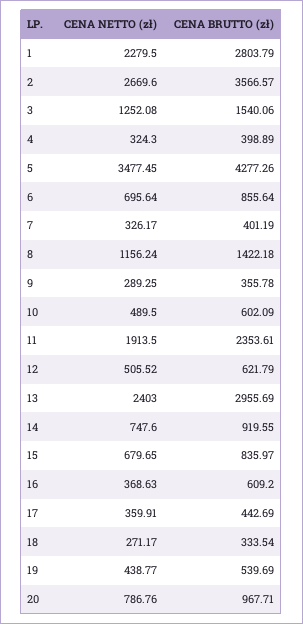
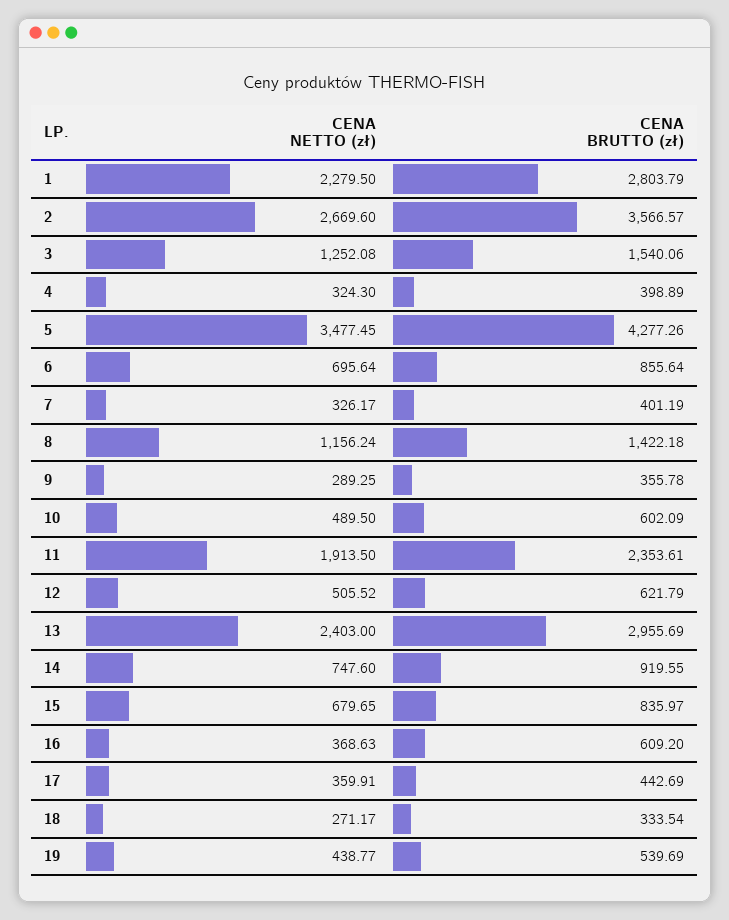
  {
    "CENA NETTO (zł)": {
      "1": 2279.5,
      "2": 2669.6,
      "3": 1252.08,
      "4": 324.3,
      "5": 3477.45,
      "6": 695.64,
      "7": 326.17,
      "8": 1156.24,
      "9": 289.25,
      "10": 489.5,
      "11": 1913.5,
      "12": 505.52,
      "13": 2403,
      "14": 747.6,
      "15": 679.65,
      "16": 368.63,
      "17": 359.91,
      "18": 271.17,
-     "19": 438.77,
+     "19": 438.77
-     "20": 786.76
    },
    "CENA BRUTTO (zł)": {
      "1": 2803.79,
      "2": 3566.57,
      "3": 1540.06,
      "4": 398.89,
      "5": 4277.26,
      "6": 855.64,
      "7": 401.19,
      "8": 1422.18,
      "9": 355.78,
      "10": 602.09,
      "11": 2353.61,
      "12": 621.79,
      "13": 2955.69,
      "14": 919.55,
      "15": 835.97,
      "16": 609.2,
      "17": 442.69,
      "18": 333.54,
-     "19": 539.69,
+     "19": 539.69
-     "20": 967.71
    }
  }

